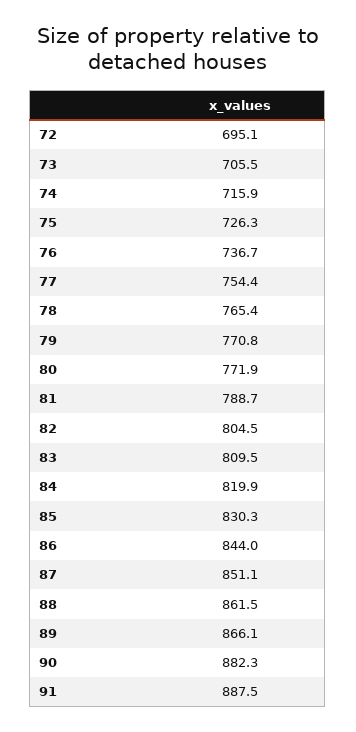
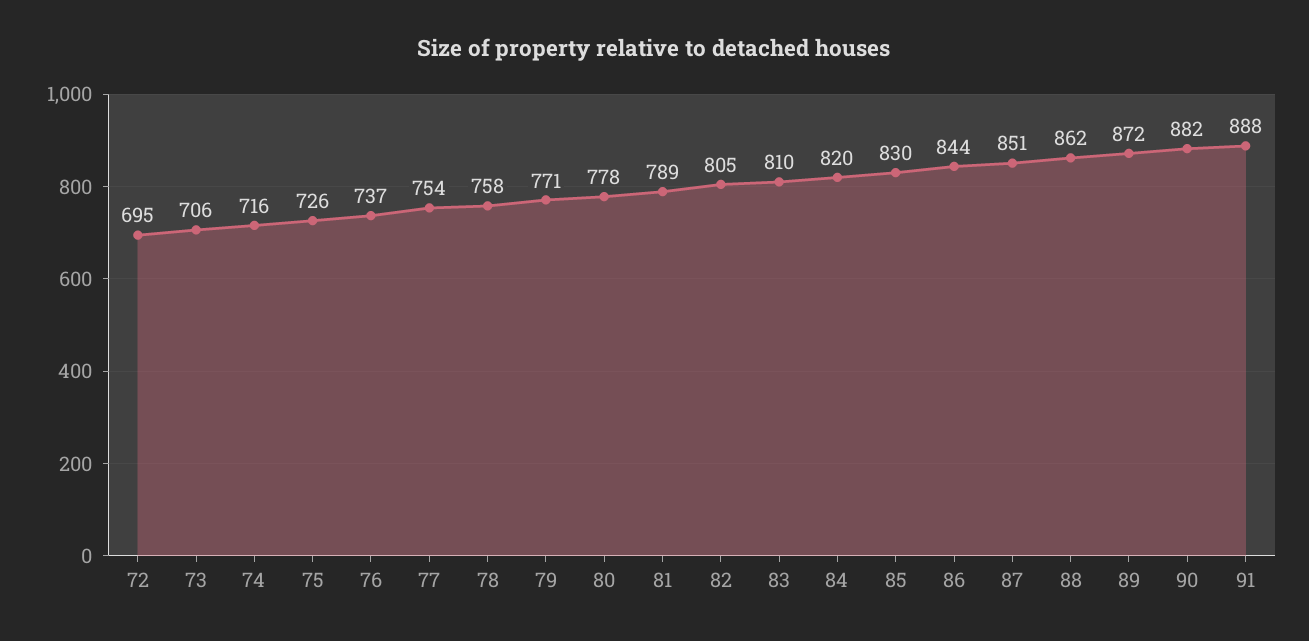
  {
    "72": 695.1,
    "73": 705.5,
    "74": 715.9,
    "75": 726.3,
    "76": 736.7,
    "77": 754.4,
-   "78": 765.4,
+   "78": 758,
    "79": 770.8,
-   "80": 771.9,
+   "80": 778,
    "81": 788.7,
    "82": 804.5,
    "83": 809.5,
    "84": 819.9,
    "85": 830.3,
    "86": 844,
    "87": 851.1,
    "88": 861.5,
-   "89": 866.1,
+   "89": 872,
    "90": 882.3,
    "91": 887.5
  }

